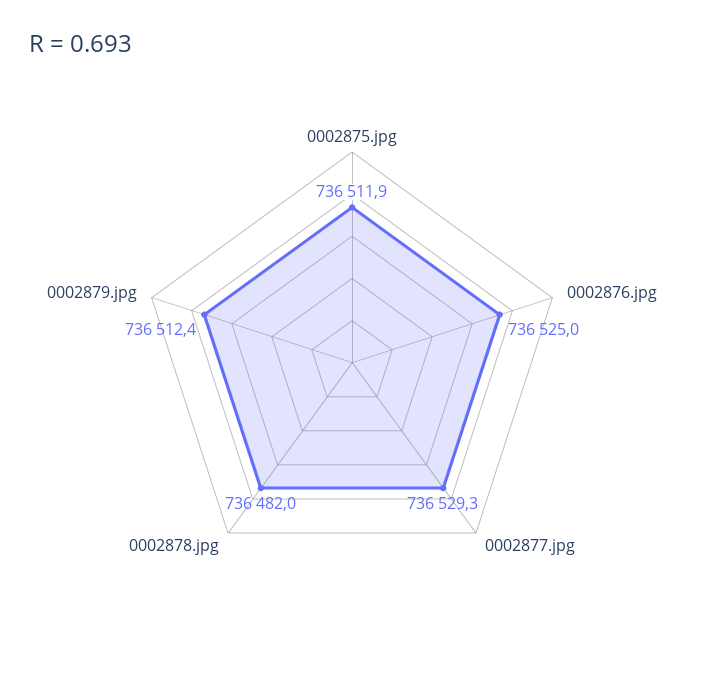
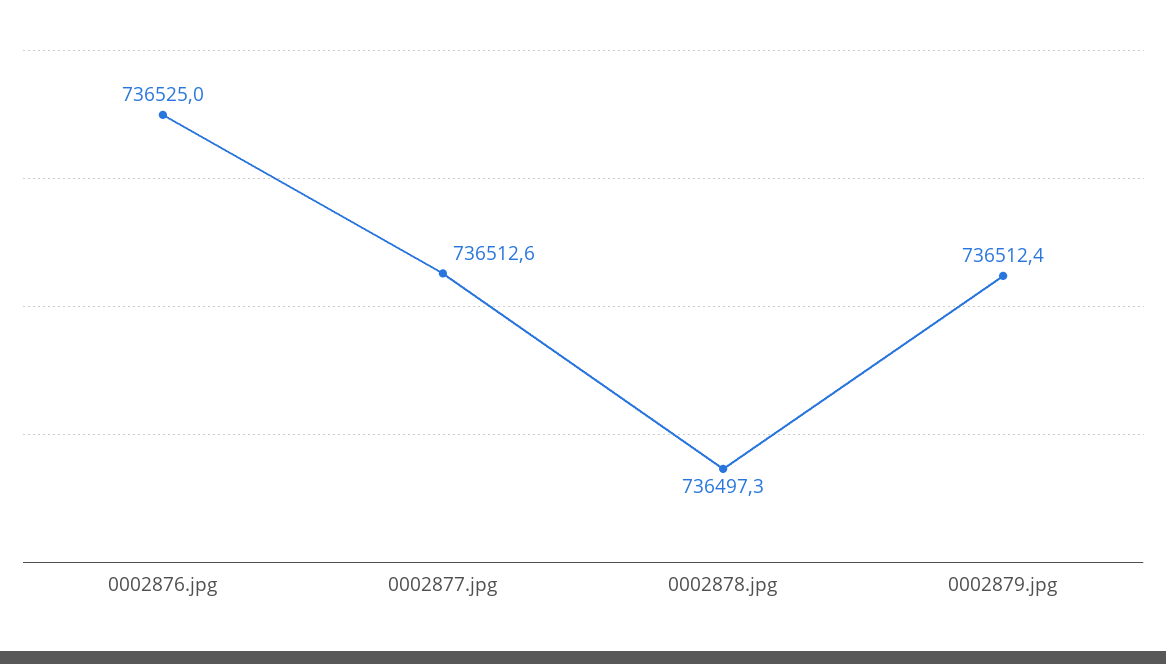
  {
-   "0002875.jpg": 736511.9,
    "0002876.jpg": 736525,
-   "0002877.jpg": 736529.3,
+   "0002877.jpg": 736512.6,
-   "0002878.jpg": 736482,
+   "0002878.jpg": 736497.3,
    "0002879.jpg": 736512.4
  }

